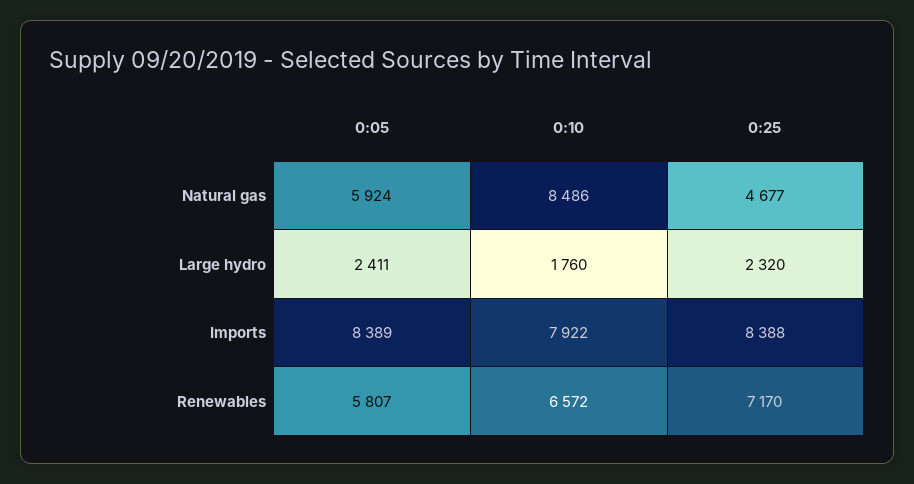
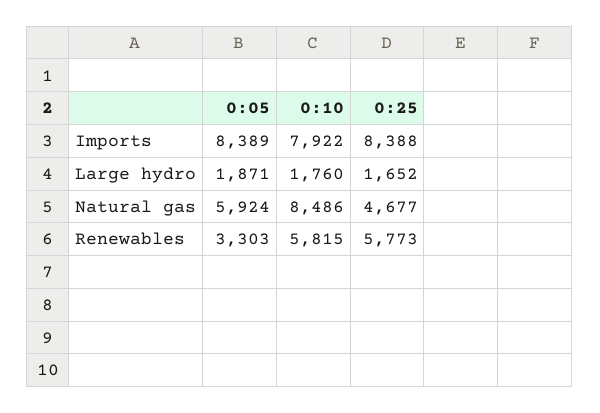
  {
    "0:05": {
      "Natural gas": 5924,
-     "Large hydro": 2411,
+     "Large hydro": 1871,
      "Imports": 8389,
-     "Renewables": 5807
+     "Renewables": 3303
    },
    "0:10": {
      "Natural gas": 8486,
      "Large hydro": 1760,
      "Imports": 7922,
-     "Renewables": 6572
+     "Renewables": 5815
    },
    "0:25": {
      "Natural gas": 4677,
-     "Large hydro": 2320,
+     "Large hydro": 1652,
      "Imports": 8388,
-     "Renewables": 7170
+     "Renewables": 5773
    }
  }

